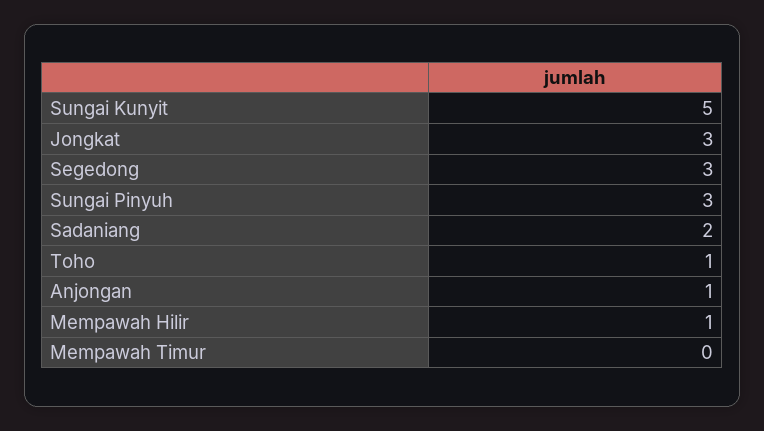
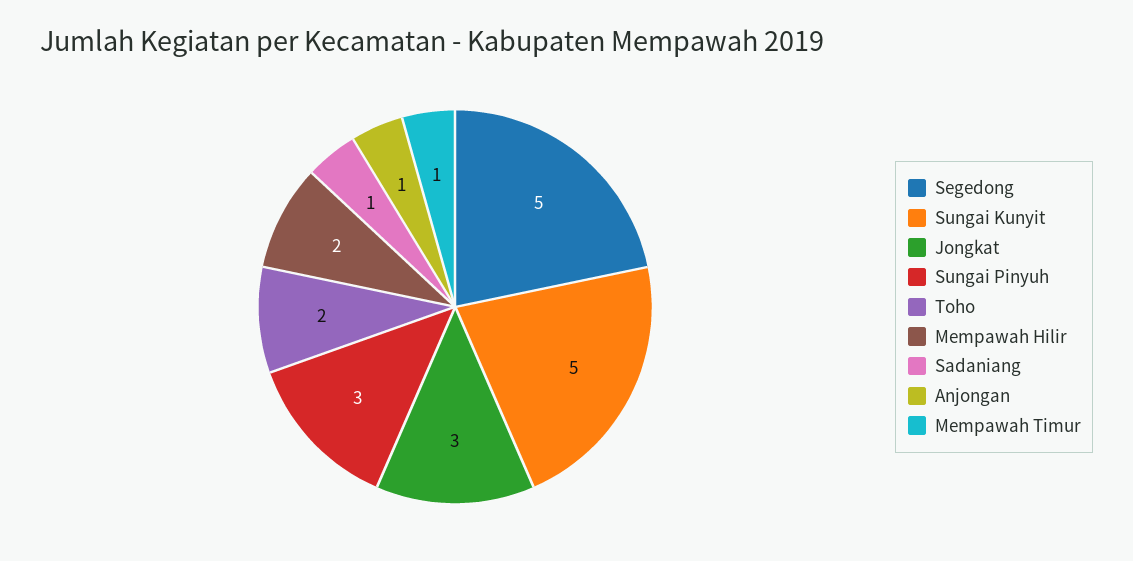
  {
    "Sungai Kunyit": 5,
    "Jongkat": 3,
-   "Segedong": 3,
+   "Segedong": 5,
    "Sungai Pinyuh": 3,
-   "Sadaniang": 2,
+   "Sadaniang": 1,
-   "Toho": 1,
+   "Toho": 2,
    "Anjongan": 1,
-   "Mempawah Hilir": 1,
+   "Mempawah Hilir": 2,
-   "Mempawah Timur": 0
+   "Mempawah Timur": 1
  }

